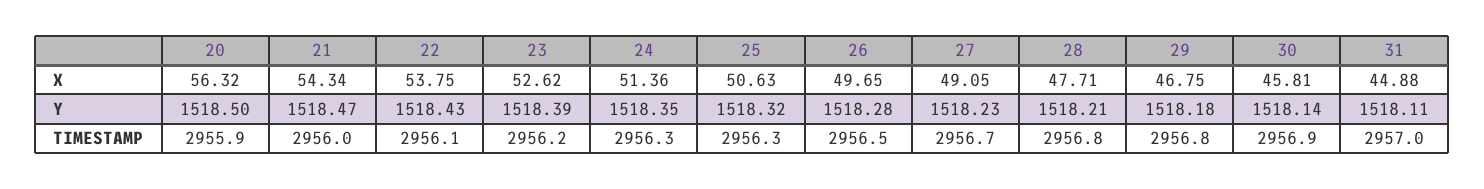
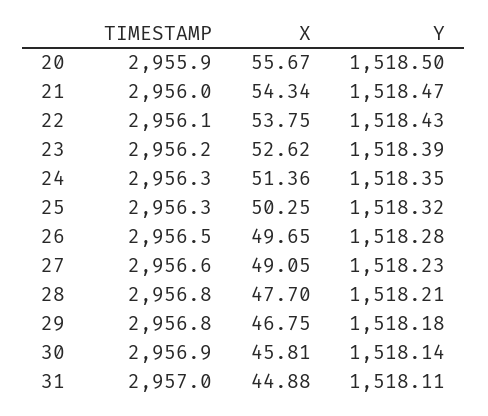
  {
    "20": {
-     "X": 56.32,
+     "X": 55.67,
      "Y": 1518.5,
      "TIMESTAMP": 2955.9
    },
    "21": {
      "X": 54.34,
      "Y": 1518.47,
      "TIMESTAMP": 2956
    },
    "22": {
      "X": 53.75,
      "Y": 1518.43,
      "TIMESTAMP": 2956.1
    },
    "23": {
      "X": 52.62,
      "Y": 1518.39,
      "TIMESTAMP": 2956.2
    },
    "24": {
      "X": 51.36,
      "Y": 1518.35,
      "TIMESTAMP": 2956.3
    },
    "25": {
-     "X": 50.63,
+     "X": 50.25,
      "Y": 1518.32,
      "TIMESTAMP": 2956.3
    },
    "26": {
      "X": 49.65,
      "Y": 1518.28,
      "TIMESTAMP": 2956.5
    },
    "27": {
      "X": 49.05,
      "Y": 1518.23,
-     "TIMESTAMP": 2956.7
+     "TIMESTAMP": 2956.6
    },
    "28": {
-     "X": 47.71,
+     "X": 47.7,
      "Y": 1518.21,
      "TIMESTAMP": 2956.8
    },
    "29": {
      "X": 46.75,
      "Y": 1518.18,
      "TIMESTAMP": 2956.8
    },
    "30": {
      "X": 45.81,
      "Y": 1518.14,
      "TIMESTAMP": 2956.9
    },
    "31": {
      "X": 44.88,
      "Y": 1518.11,
      "TIMESTAMP": 2957
    }
  }

